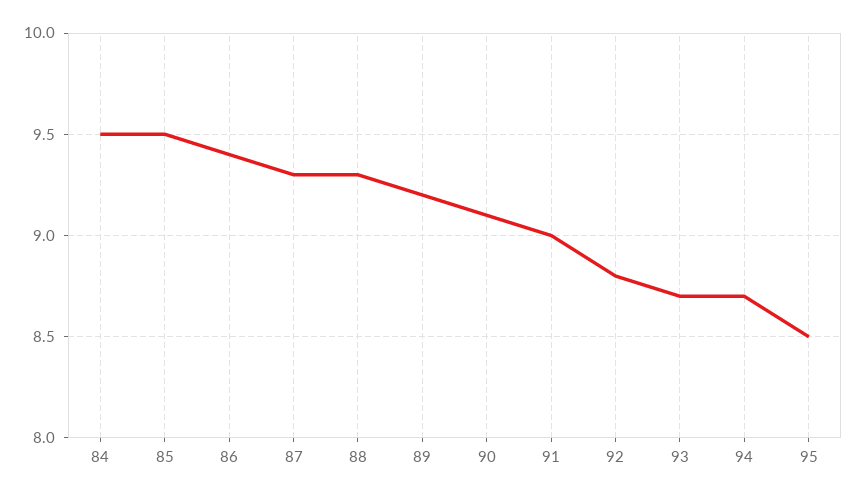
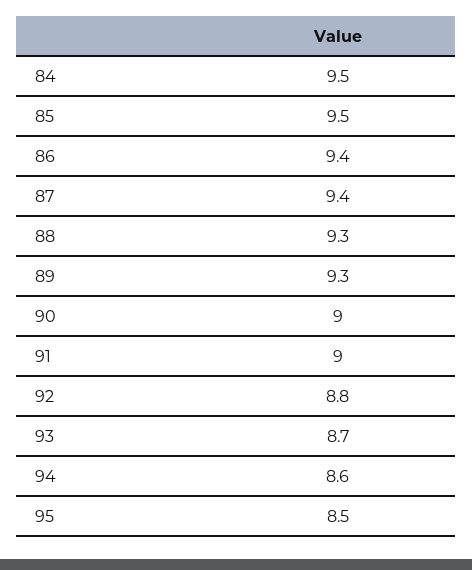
  {
    "84": 9.5,
    "85": 9.5,
    "86": 9.4,
-   "87": 9.3,
+   "87": 9.4,
    "88": 9.3,
-   "89": 9.2,
+   "89": 9.3,
-   "90": 9.1,
+   "90": 9,
    "91": 9,
    "92": 8.8,
    "93": 8.7,
-   "94": 8.7,
+   "94": 8.6,
    "95": 8.5
  }

